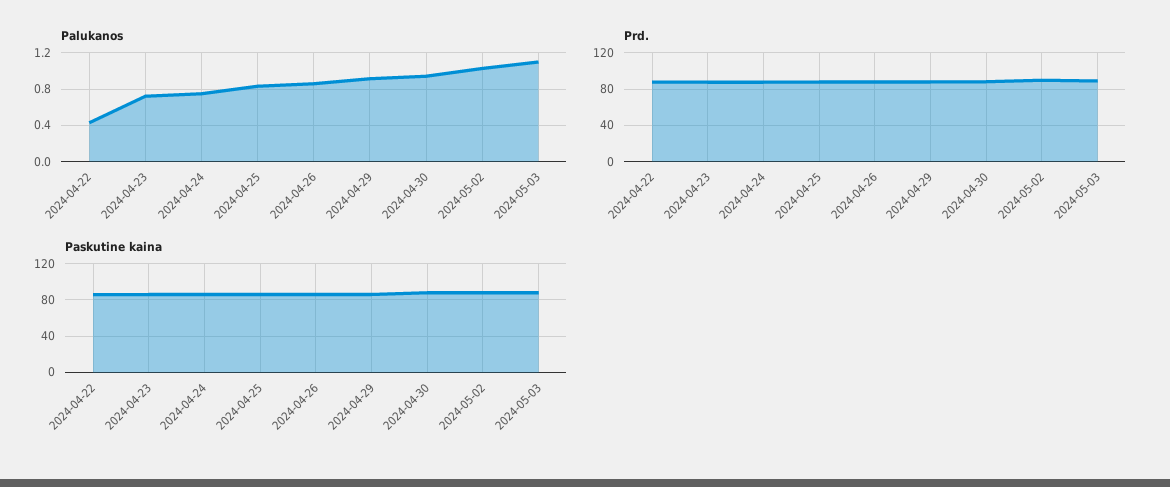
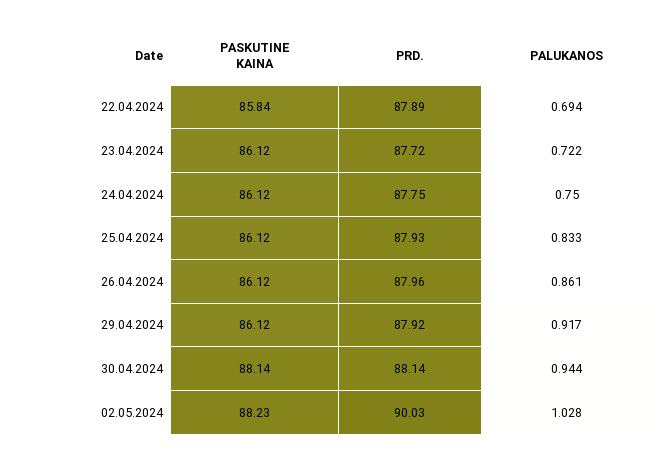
  {
    "Palukanos": {
-     "2024-04-22": 0.4,
+     "2024-04-22": 0.694,
      "2024-04-23": 0.722,
      "2024-04-24": 0.75,
      "2024-04-25": 0.833,
      "2024-04-26": 0.861,
      "2024-04-29": 0.917,
      "2024-04-30": 0.944,
-     "2024-05-02": 1.028,
+     "2024-05-02": 1.028
-     "2024-05-03": 1.1
    },
    "Prd.": {
      "2024-04-22": 87.89,
      "2024-04-23": 87.72,
      "2024-04-24": 87.75,
      "2024-04-25": 87.93,
      "2024-04-26": 87.96,
      "2024-04-29": 87.92,
      "2024-04-30": 88.14,
-     "2024-05-02": 90.03,
+     "2024-05-02": 90.03
-     "2024-05-03": 90
    },
    "Paskutine kaina": {
      "2024-04-22": 85.84,
      "2024-04-23": 86.12,
      "2024-04-24": 86.12,
      "2024-04-25": 86.12,
      "2024-04-26": 86.12,
      "2024-04-29": 86.12,
      "2024-04-30": 88.14,
-     "2024-05-02": 88.23,
+     "2024-05-02": 88.23
-     "2024-05-03": 90
    }
  }

